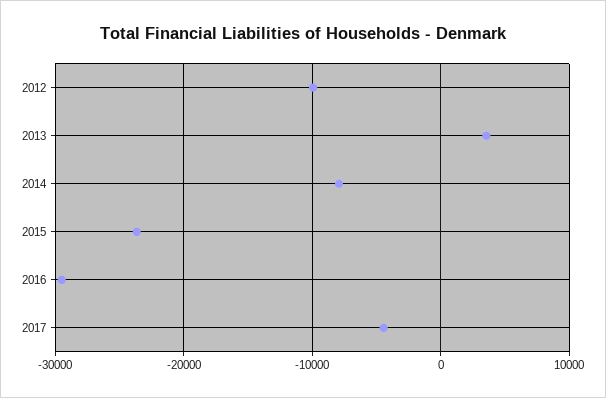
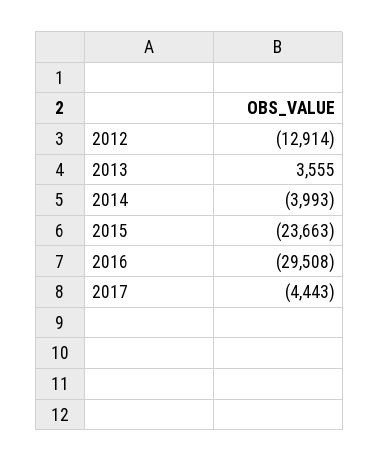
  {
-   "2012": -10000,
+   "2012": -12914,
    "2013": 3555,
-   "2014": -8000,
+   "2014": -3993,
    "2015": -23663,
    "2016": -29508,
    "2017": -4443
  }

